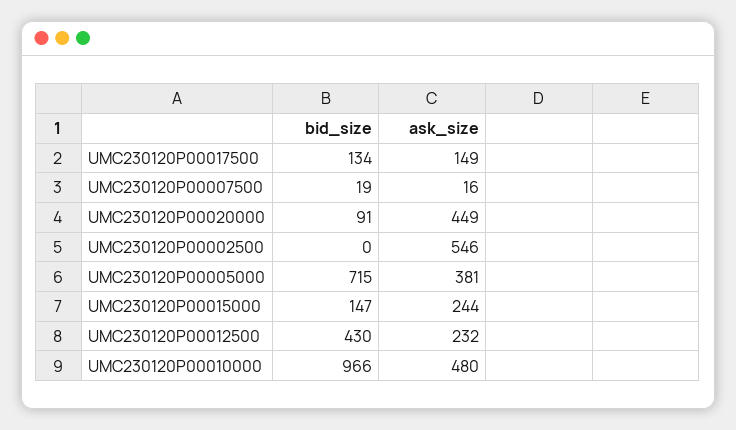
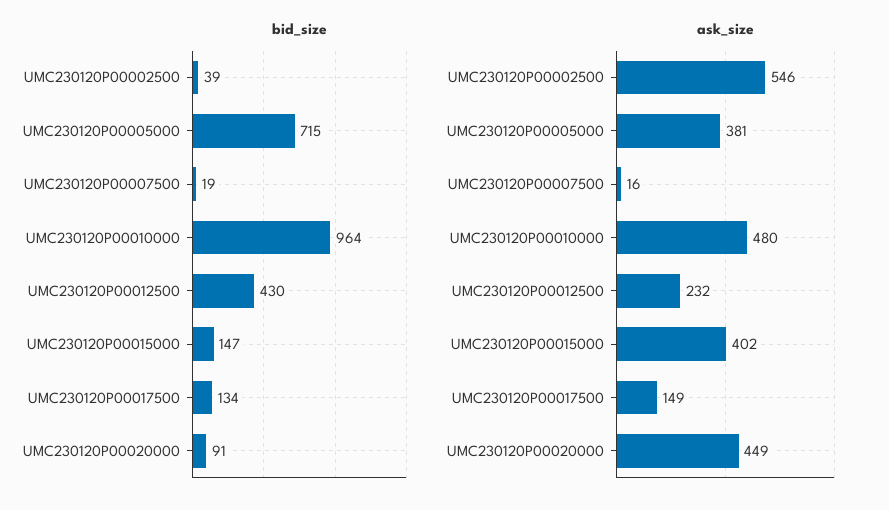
  {
    "bid_size": {
      "UMC230120P00017500": 134,
      "UMC230120P00007500": 19,
      "UMC230120P00020000": 91,
-     "UMC230120P00002500": 0,
+     "UMC230120P00002500": 39,
      "UMC230120P00005000": 715,
      "UMC230120P00015000": 147,
      "UMC230120P00012500": 430,
-     "UMC230120P00010000": 966
+     "UMC230120P00010000": 964
    },
    "ask_size": {
      "UMC230120P00017500": 149,
      "UMC230120P00007500": 16,
      "UMC230120P00020000": 449,
      "UMC230120P00002500": 546,
      "UMC230120P00005000": 381,
-     "UMC230120P00015000": 244,
+     "UMC230120P00015000": 402,
      "UMC230120P00012500": 232,
      "UMC230120P00010000": 480
    }
  }

